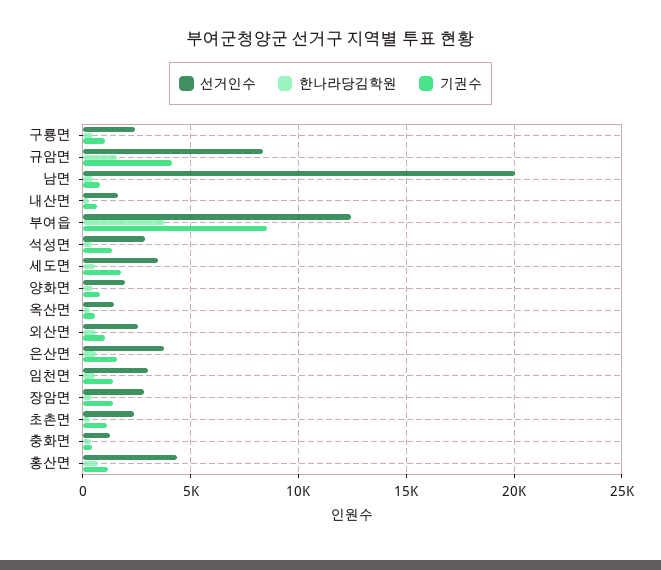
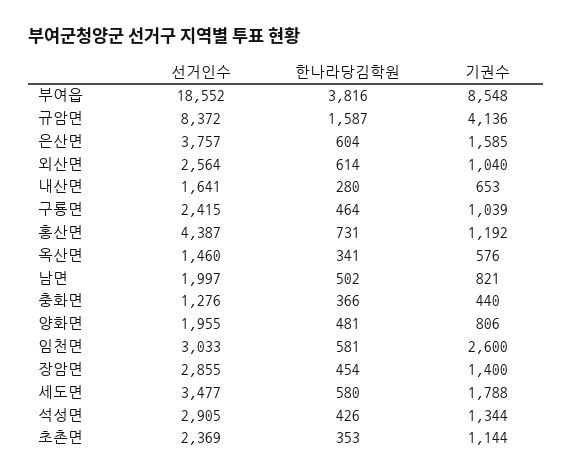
  {
    "선거인수": {
      "구룡면": 2415,
      "규암면": 8372,
-     "남면": 20000,
+     "남면": 1997,
      "내산면": 1641,
-     "부여읍": 12500,
+     "부여읍": 18552,
      "석성면": 2905,
      "세도면": 3477,
      "양화면": 1955,
      "옥산면": 1460,
      "외산면": 2564,
      "은산면": 3757,
      "임천면": 3033,
      "장암면": 2855,
      "초촌면": 2369,
      "충화면": 1276,
      "홍산면": 4387
    },
    "한나라당김학원": {
      "구룡면": 464,
      "규암면": 1587,
      "남면": 502,
      "내산면": 280,
      "부여읍": 3816,
      "석성면": 426,
      "세도면": 580,
      "양화면": 481,
      "옥산면": 341,
      "외산면": 614,
      "은산면": 604,
      "임천면": 581,
      "장암면": 454,
      "초촌면": 353,
      "충화면": 366,
      "홍산면": 731
    },
    "기권수": {
      "구룡면": 1039,
      "규암면": 4136,
      "남면": 821,
      "내산면": 653,
      "부여읍": 8548,
      "석성면": 1344,
      "세도면": 1788,
      "양화면": 806,
      "옥산면": 576,
      "외산면": 1040,
      "은산면": 1585,
-     "임천면": 1500,
+     "임천면": 2600,
      "장암면": 1400,
      "초촌면": 1144,
      "충화면": 440,
      "홍산면": 1192
    }
  }

